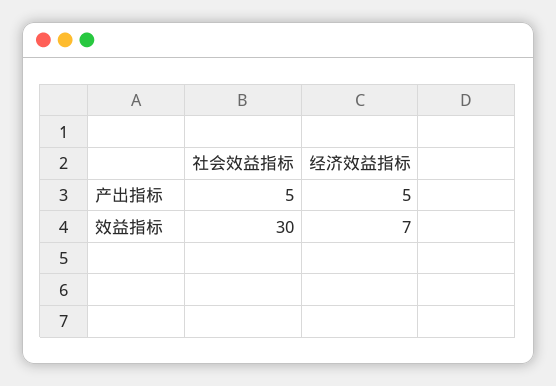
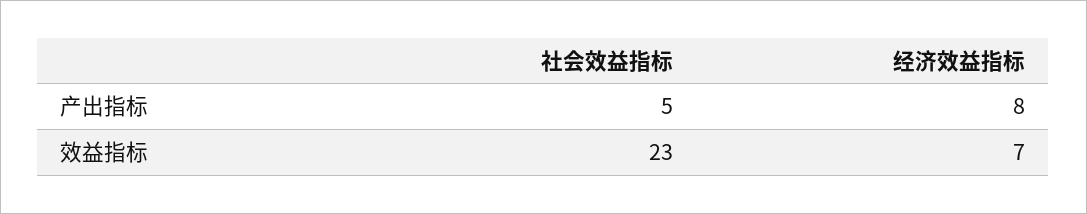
  {
    "社会效益指标": {
      "产出指标": 5,
-     "效益指标": 30
+     "效益指标": 23
    },
    "经济效益指标": {
-     "产出指标": 5,
+     "产出指标": 8,
      "效益指标": 7
    }
  }

